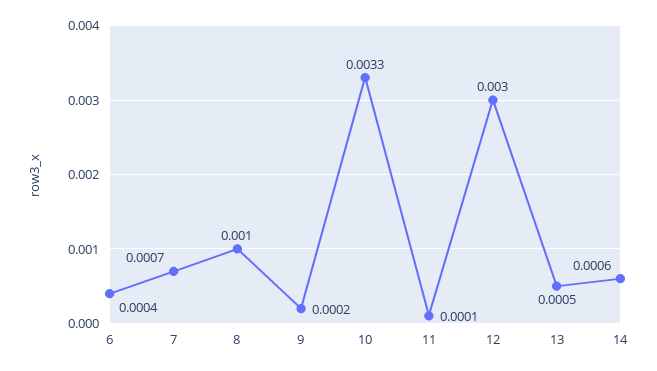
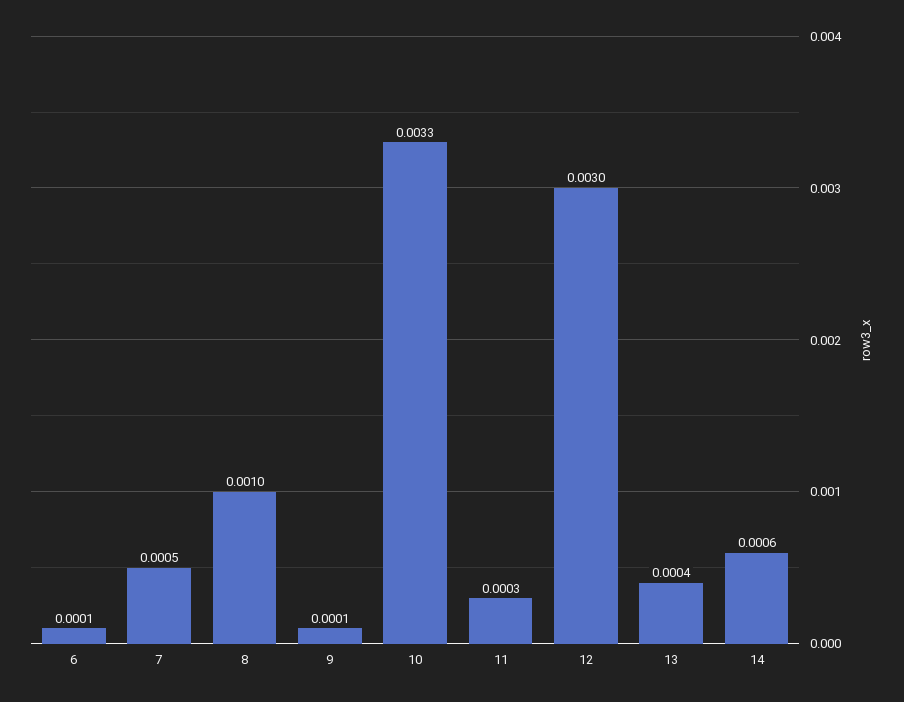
  {
-   "6": 0.0004,
+   "6": 0.0001,
-   "7": 0.0007,
+   "7": 0.0005,
    "8": 0.001,
-   "9": 0.0002,
+   "9": 0.0001,
    "10": 0.0033,
-   "11": 0.0001,
+   "11": 0.0003,
    "12": 0.003,
-   "13": 0.0005,
+   "13": 0.0004,
    "14": 0.0006
  }

